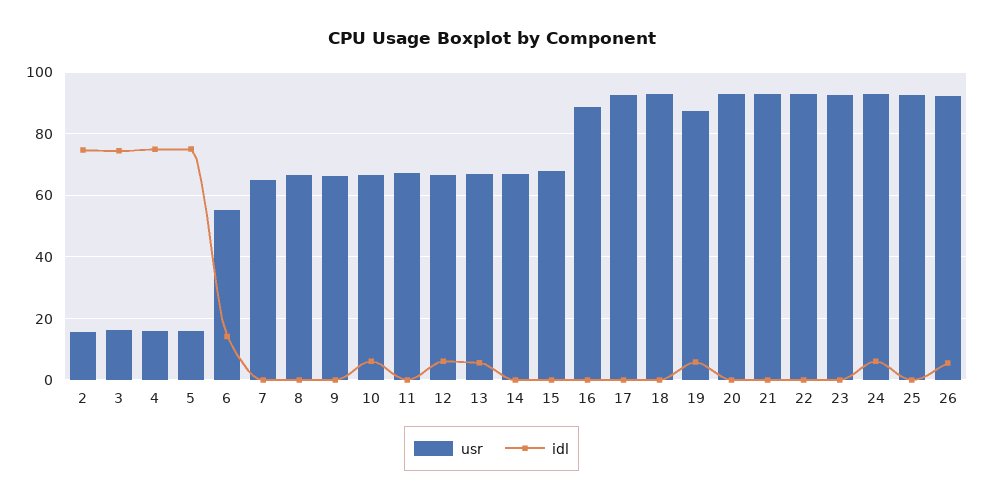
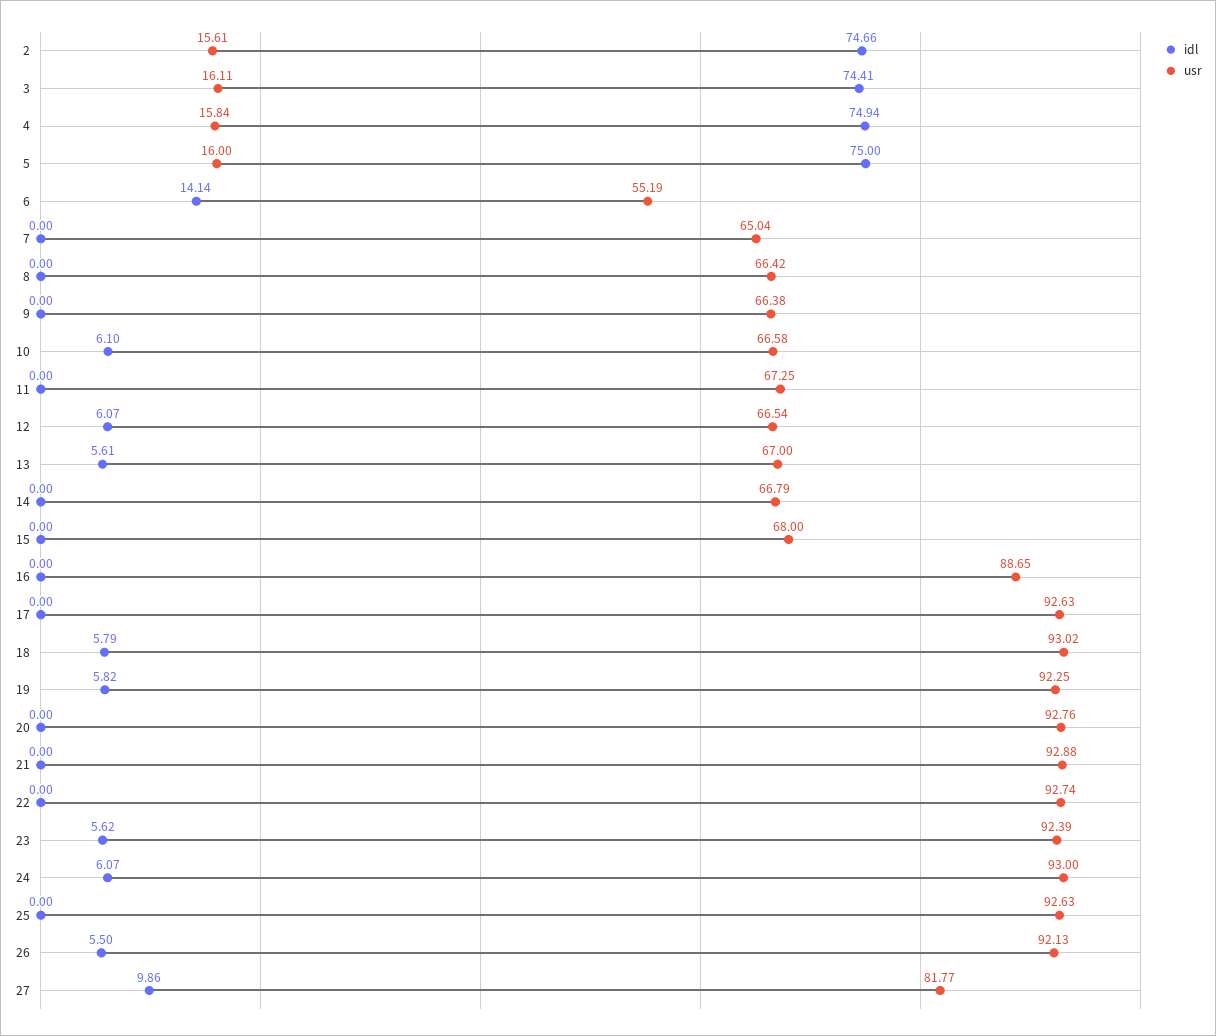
  {
    "usr": {
      "2": 15.61,
      "3": 16.11,
      "4": 15.84,
      "5": 16,
      "6": 55.19,
      "7": 65.04,
      "8": 66.42,
      "9": 66.38,
      "10": 66.58,
      "11": 67.25,
      "12": 66.54,
      "13": 67,
      "14": 66.79,
      "15": 68,
      "16": 88.65,
      "17": 92.63,
      "18": 93.02,
-     "19": 88,
+     "19": 92.25,
      "20": 92.76,
      "21": 92.88,
      "22": 92.74,
      "23": 92.39,
      "24": 93,
      "25": 92.63,
-     "26": 92.13
+     "26": 92.13,
+     "27": 81.77
    },
    "idl": {
      "2": 74.66,
      "3": 74.41,
      "4": 74.94,
      "5": 75,
      "6": 14.14,
      "7": 0,
      "8": 0,
      "9": 0,
      "10": 6.1,
      "11": 0,
      "12": 6.07,
      "13": 5.61,
      "14": 0,
      "15": 0,
      "16": 0,
      "17": 0,
-     "18": 0,
+     "18": 5.79,
      "19": 5.82,
      "20": 0,
      "21": 0,
      "22": 0,
-     "23": 0,
+     "23": 5.62,
      "24": 6.07,
      "25": 0,
-     "26": 5.5
+     "26": 5.5,
+     "27": 9.86
    }
  }

